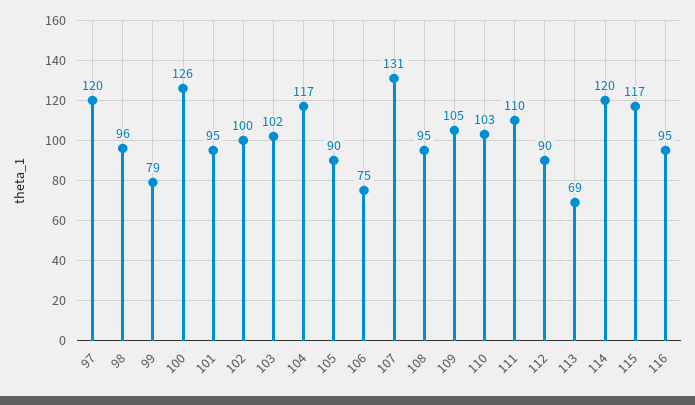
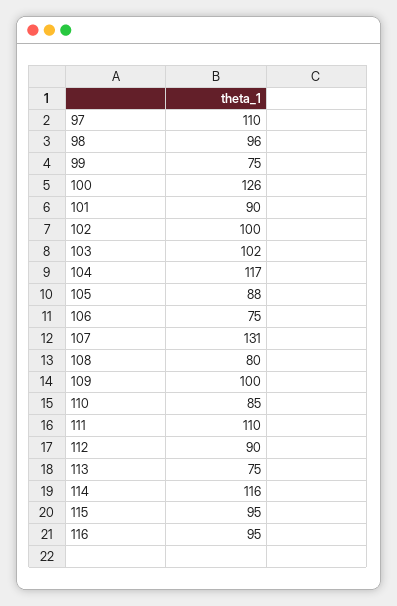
  {
-   "97": 120,
+   "97": 110,
    "98": 96,
-   "99": 79,
+   "99": 75,
    "100": 126,
-   "101": 95,
+   "101": 90,
    "102": 100,
    "103": 102,
    "104": 117,
-   "105": 90,
+   "105": 88,
    "106": 75,
    "107": 131,
-   "108": 95,
+   "108": 80,
-   "109": 105,
+   "109": 100,
-   "110": 103,
+   "110": 85,
    "111": 110,
    "112": 90,
-   "113": 69,
+   "113": 75,
-   "114": 120,
+   "114": 116,
-   "115": 117,
+   "115": 95,
    "116": 95
  }

